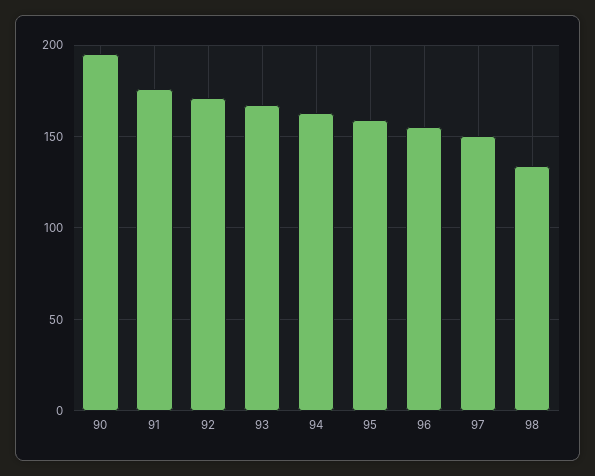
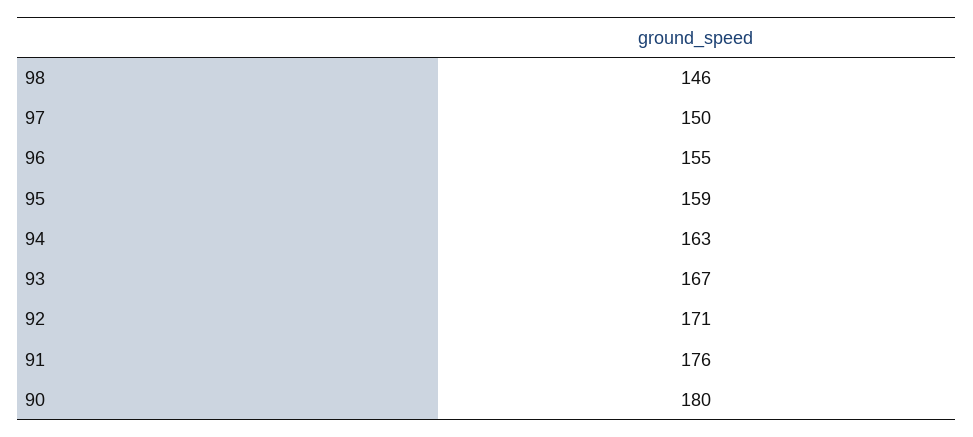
  {
-   "90": 195,
+   "90": 180,
    "91": 176,
    "92": 171,
    "93": 167,
    "94": 163,
    "95": 159,
    "96": 155,
    "97": 150,
-   "98": 135
+   "98": 146
  }

